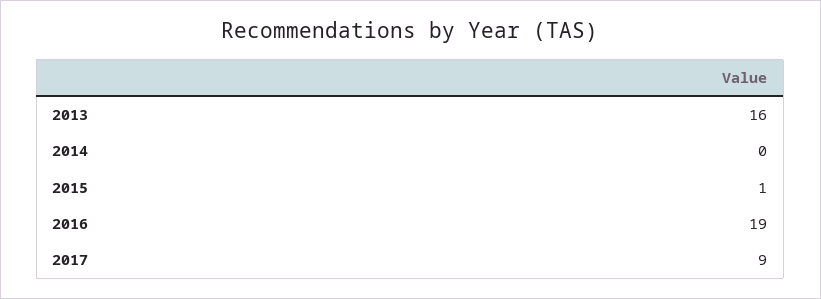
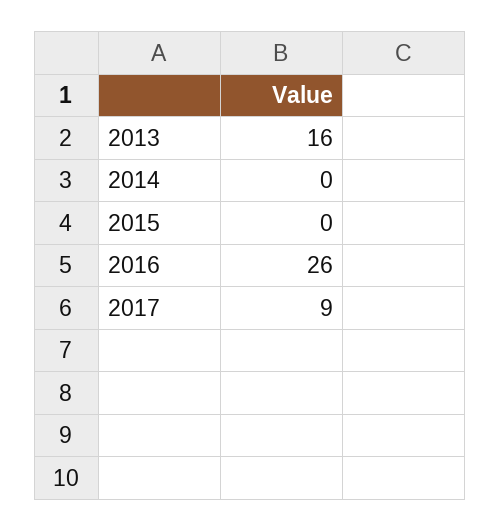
  {
    "2013": 16,
    "2014": 0,
-   "2015": 1,
+   "2015": 0,
-   "2016": 19,
+   "2016": 26,
    "2017": 9
  }

